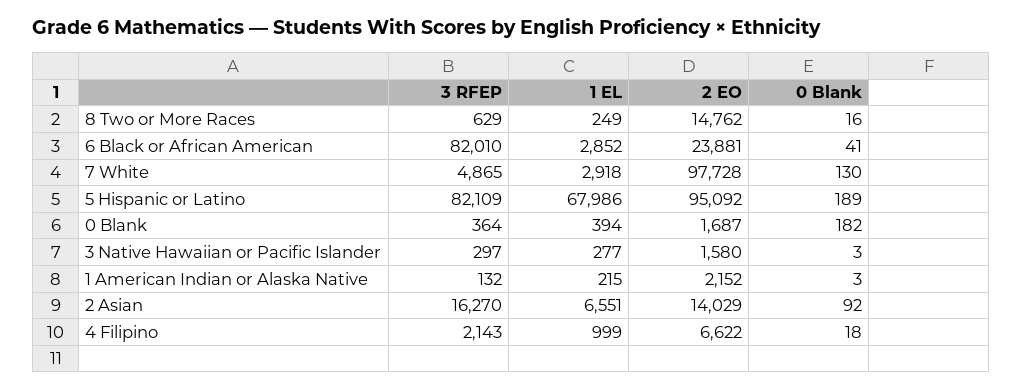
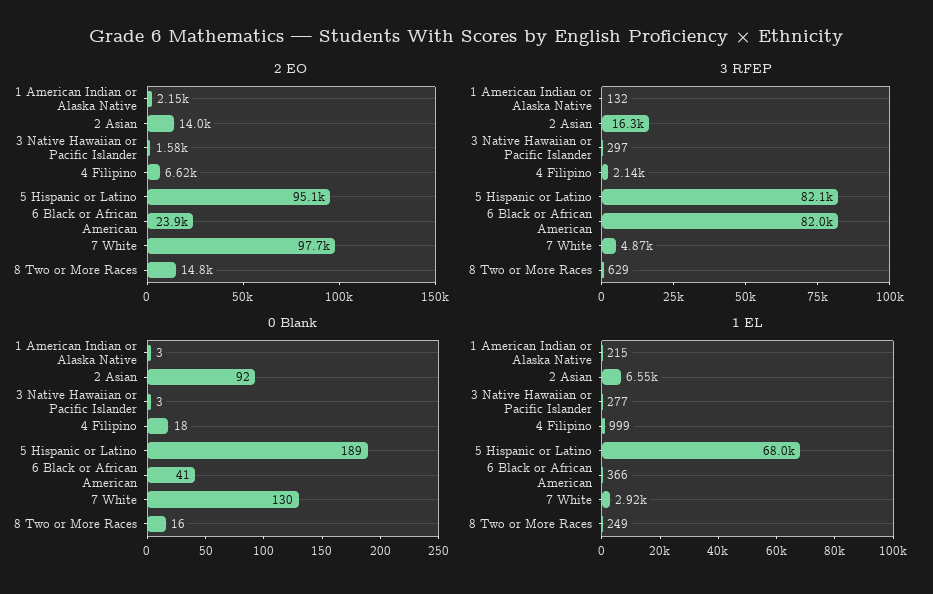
  {
    "3 RFEP": {
      "8 Two or More Races": 629,
      "6 Black or African American": 82010,
      "7 White": 4865,
      "5 Hispanic or Latino": 82109,
-     "0 Blank": 364,
      "3 Native Hawaiian or Pacific Islander": 297,
      "1 American Indian or Alaska Native": 132,
      "2 Asian": 16270,
      "4 Filipino": 2143
    },
    "1 EL": {
      "8 Two or More Races": 249,
-     "6 Black or African American": 2852,
+     "6 Black or African American": 366,
      "7 White": 2918,
      "5 Hispanic or Latino": 67986,
-     "0 Blank": 394,
      "3 Native Hawaiian or Pacific Islander": 277,
      "1 American Indian or Alaska Native": 215,
      "2 Asian": 6551,
      "4 Filipino": 999
    },
    "2 EO": {
      "8 Two or More Races": 14762,
      "6 Black or African American": 23881,
      "7 White": 97728,
      "5 Hispanic or Latino": 95092,
-     "0 Blank": 1687,
      "3 Native Hawaiian or Pacific Islander": 1580,
      "1 American Indian or Alaska Native": 2152,
      "2 Asian": 14029,
      "4 Filipino": 6622
    },
    "0 Blank": {
      "8 Two or More Races": 16,
      "6 Black or African American": 41,
      "7 White": 130,
      "5 Hispanic or Latino": 189,
-     "0 Blank": 182,
      "3 Native Hawaiian or Pacific Islander": 3,
      "1 American Indian or Alaska Native": 3,
      "2 Asian": 92,
      "4 Filipino": 18
    }
  }

